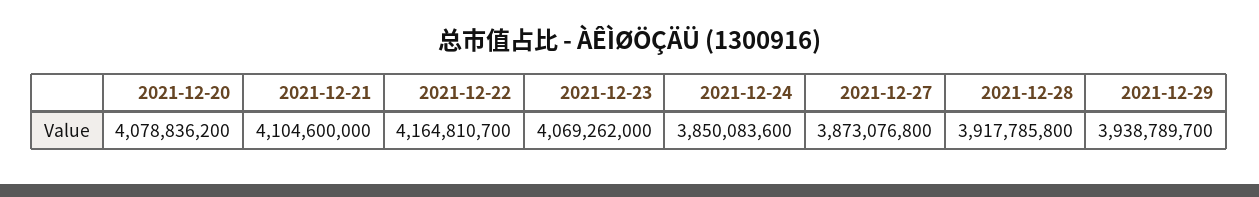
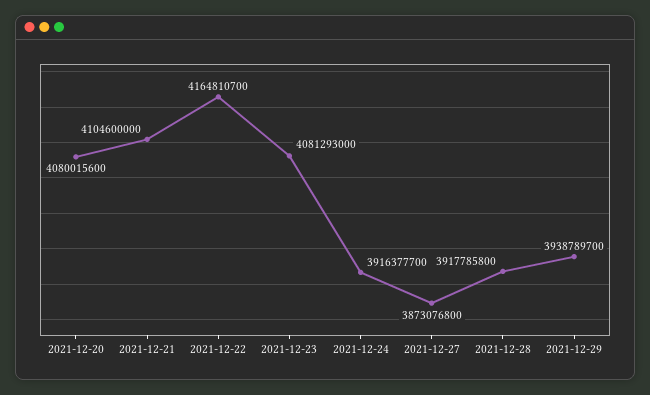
  {
-   "2021-12-20": 4078836200,
+   "2021-12-20": 4080015600,
    "2021-12-21": 4104600000,
    "2021-12-22": 4164810700,
-   "2021-12-23": 4069262000,
+   "2021-12-23": 4081293000,
-   "2021-12-24": 3850083600,
+   "2021-12-24": 3916377700,
    "2021-12-27": 3873076800,
    "2021-12-28": 3917785800,
    "2021-12-29": 3938789700
  }

